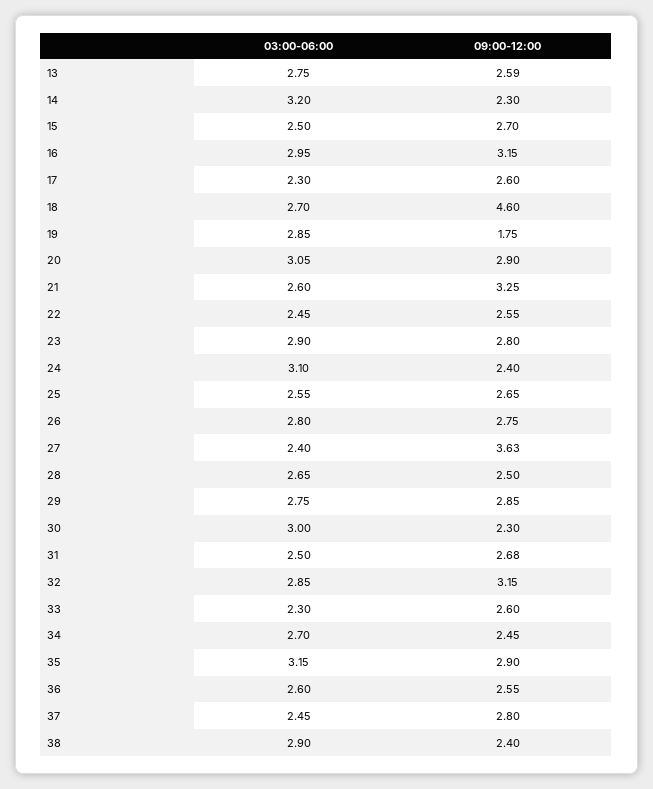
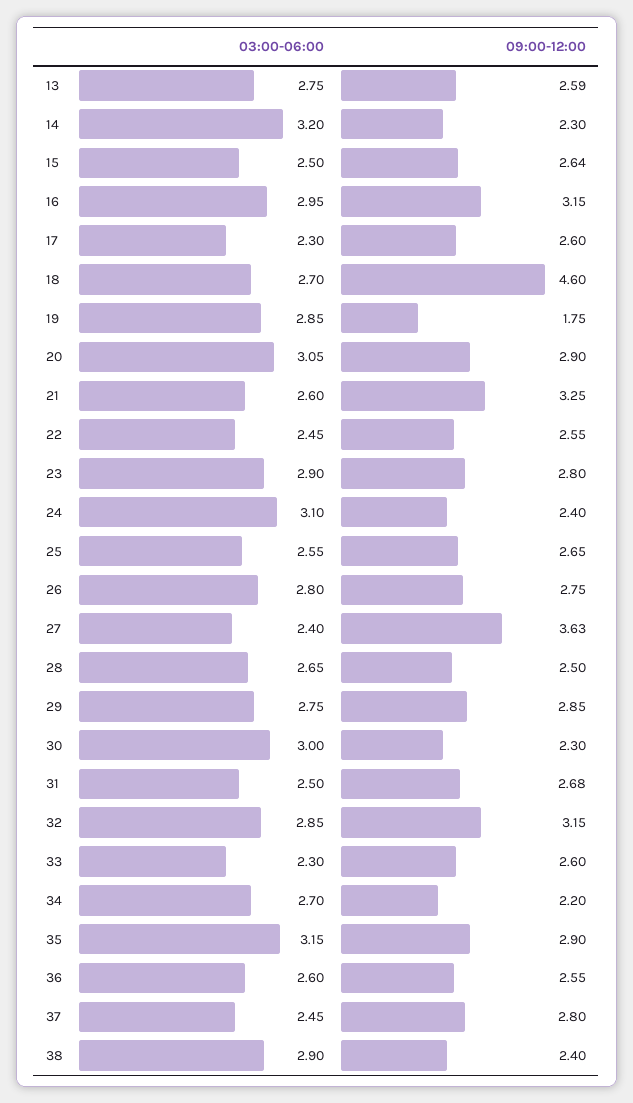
  {
    "03:00-06:00": {
      "13": 2.75,
      "14": 3.2,
      "15": 2.5,
      "16": 2.95,
      "17": 2.3,
      "18": 2.7,
      "19": 2.85,
      "20": 3.05,
      "21": 2.6,
      "22": 2.45,
      "23": 2.9,
      "24": 3.1,
      "25": 2.55,
      "26": 2.8,
      "27": 2.4,
      "28": 2.65,
      "29": 2.75,
      "30": 3,
      "31": 2.5,
      "32": 2.85,
      "33": 2.3,
      "34": 2.7,
      "35": 3.15,
      "36": 2.6,
      "37": 2.45,
      "38": 2.9
    },
    "09:00-12:00": {
      "13": 2.59,
      "14": 2.3,
-     "15": 2.7,
+     "15": 2.64,
      "16": 3.15,
      "17": 2.6,
      "18": 4.6,
      "19": 1.75,
      "20": 2.9,
      "21": 3.25,
      "22": 2.55,
      "23": 2.8,
      "24": 2.4,
      "25": 2.65,
      "26": 2.75,
      "27": 3.63,
      "28": 2.5,
      "29": 2.85,
      "30": 2.3,
      "31": 2.68,
      "32": 3.15,
      "33": 2.6,
-     "34": 2.45,
+     "34": 2.2,
      "35": 2.9,
      "36": 2.55,
      "37": 2.8,
      "38": 2.4
    }
  }

